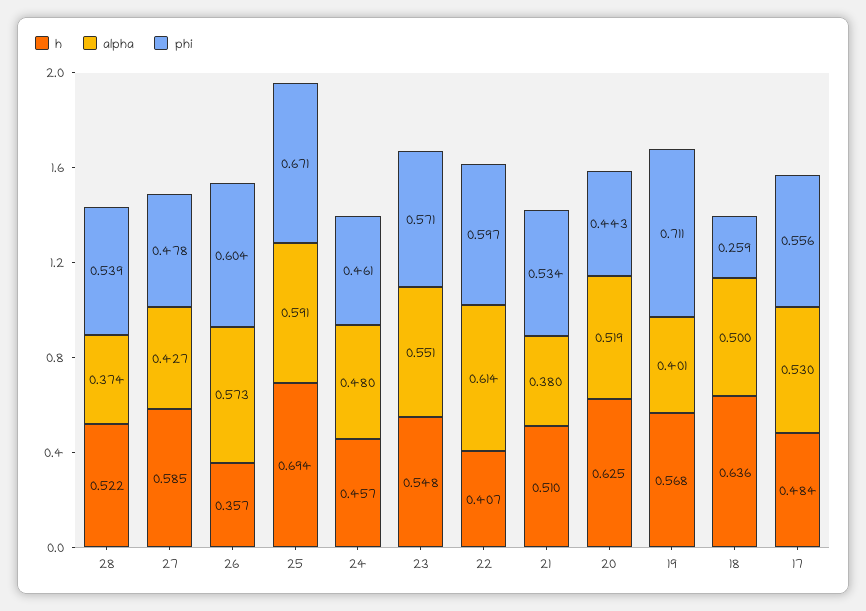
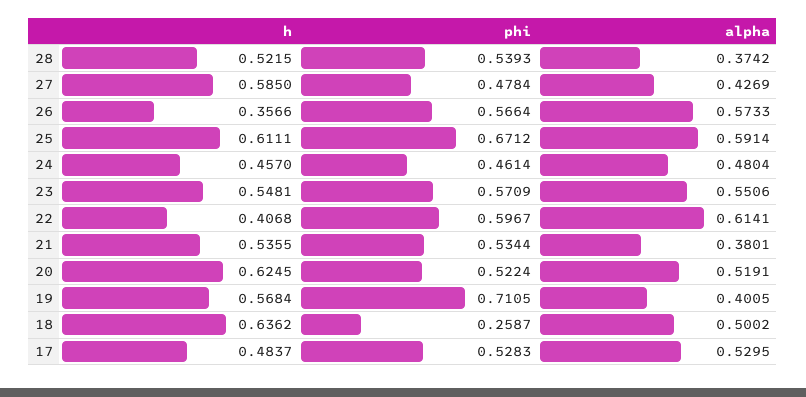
  {
    "h": {
      "28": 0.5215,
      "27": 0.585,
      "26": 0.3566,
-     "25": 0.694,
+     "25": 0.6111,
      "24": 0.457,
      "23": 0.5481,
      "22": 0.4068,
-     "21": 0.51,
+     "21": 0.5355,
      "20": 0.6245,
      "19": 0.5684,
      "18": 0.6362,
      "17": 0.4837
    },
    "alpha": {
      "28": 0.3742,
      "27": 0.4269,
      "26": 0.5733,
      "25": 0.5914,
      "24": 0.4804,
      "23": 0.5506,
      "22": 0.6141,
      "21": 0.3801,
      "20": 0.5191,
      "19": 0.4005,
      "18": 0.5002,
      "17": 0.5295
    },
    "phi": {
      "28": 0.5393,
      "27": 0.4784,
-     "26": 0.604,
+     "26": 0.5664,
      "25": 0.6712,
      "24": 0.4614,
      "23": 0.5709,
      "22": 0.5967,
      "21": 0.5344,
-     "20": 0.443,
+     "20": 0.5224,
      "19": 0.7105,
      "18": 0.2587,
-     "17": 0.556
+     "17": 0.5283
    }
  }

